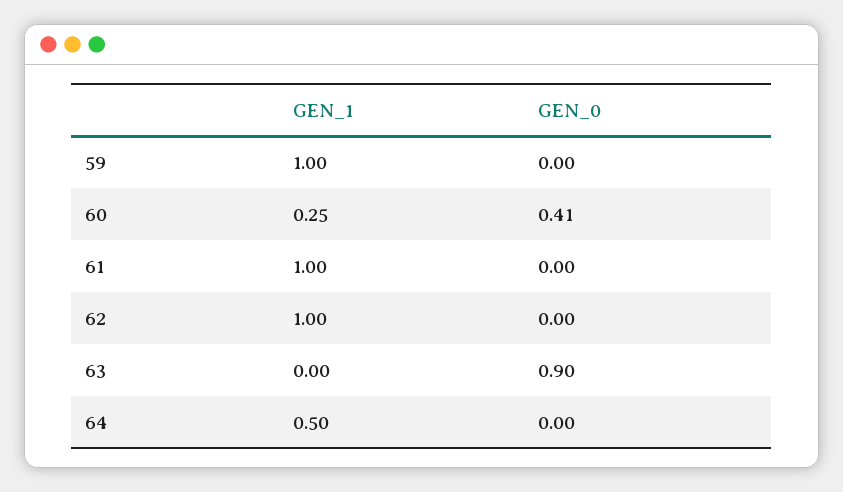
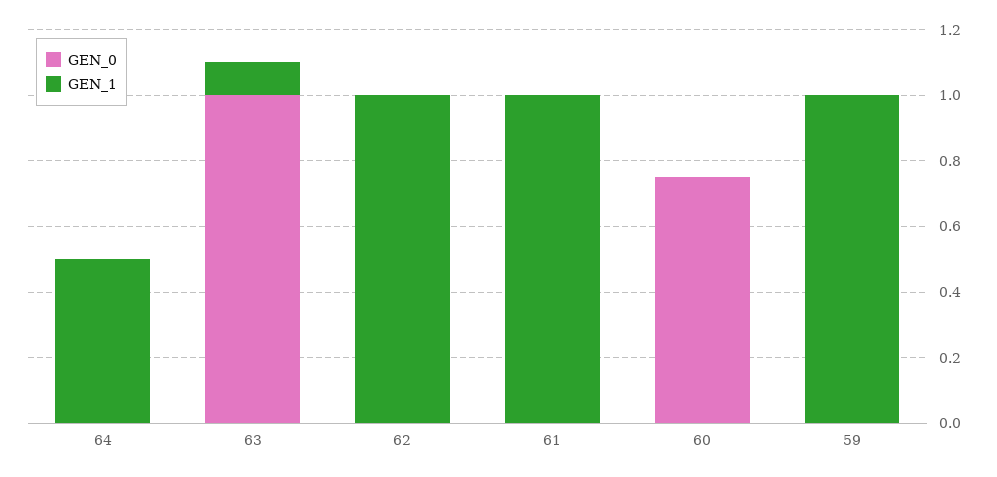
  {
    "GEN_1": {
      "59": 1,
-     "60": 0.25,
+     "60": 0,
      "61": 1,
      "62": 1,
-     "63": 0,
+     "63": 0.1,
      "64": 0.5
    },
    "GEN_0": {
      "59": 0,
-     "60": 0.41,
+     "60": 0.75,
      "61": 0,
      "62": 0,
-     "63": 0.9,
+     "63": 1,
      "64": 0
    }
  }

